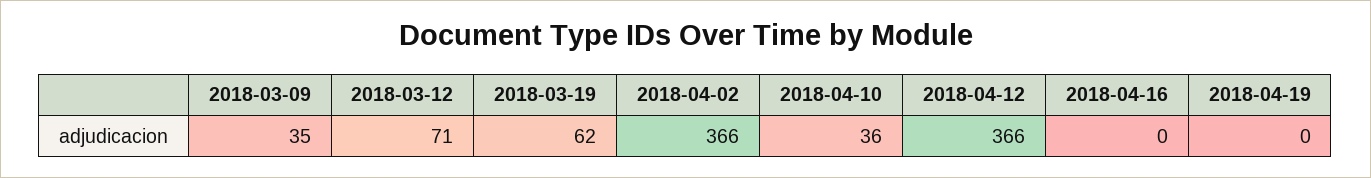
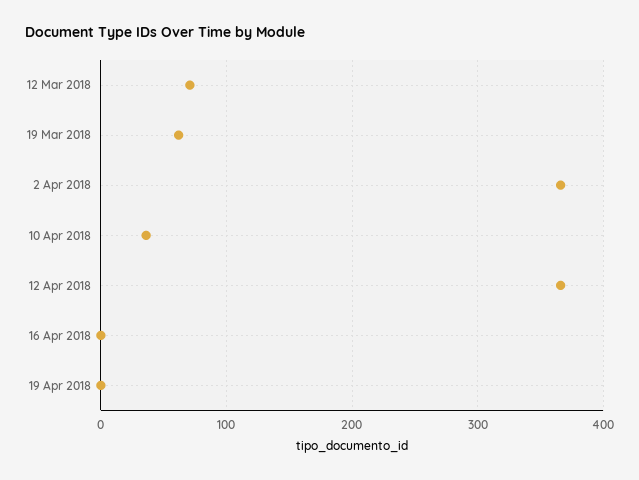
  {
-   "2018-03-09": 35,
    "2018-03-12": 71,
    "2018-03-19": 62,
    "2018-04-02": 366,
    "2018-04-10": 36,
    "2018-04-12": 366,
    "2018-04-16": 0,
    "2018-04-19": 0
  }

